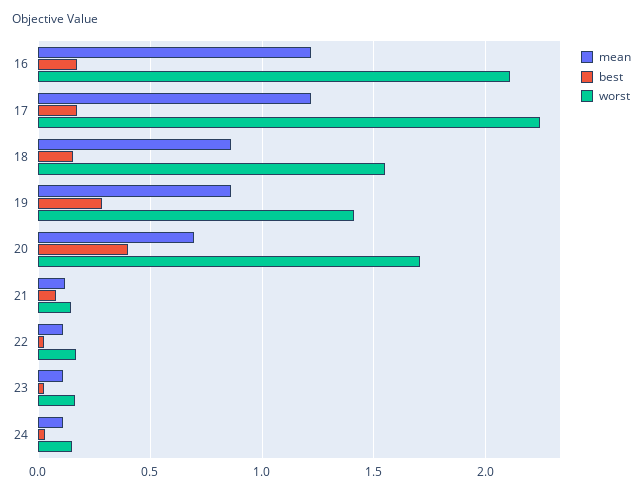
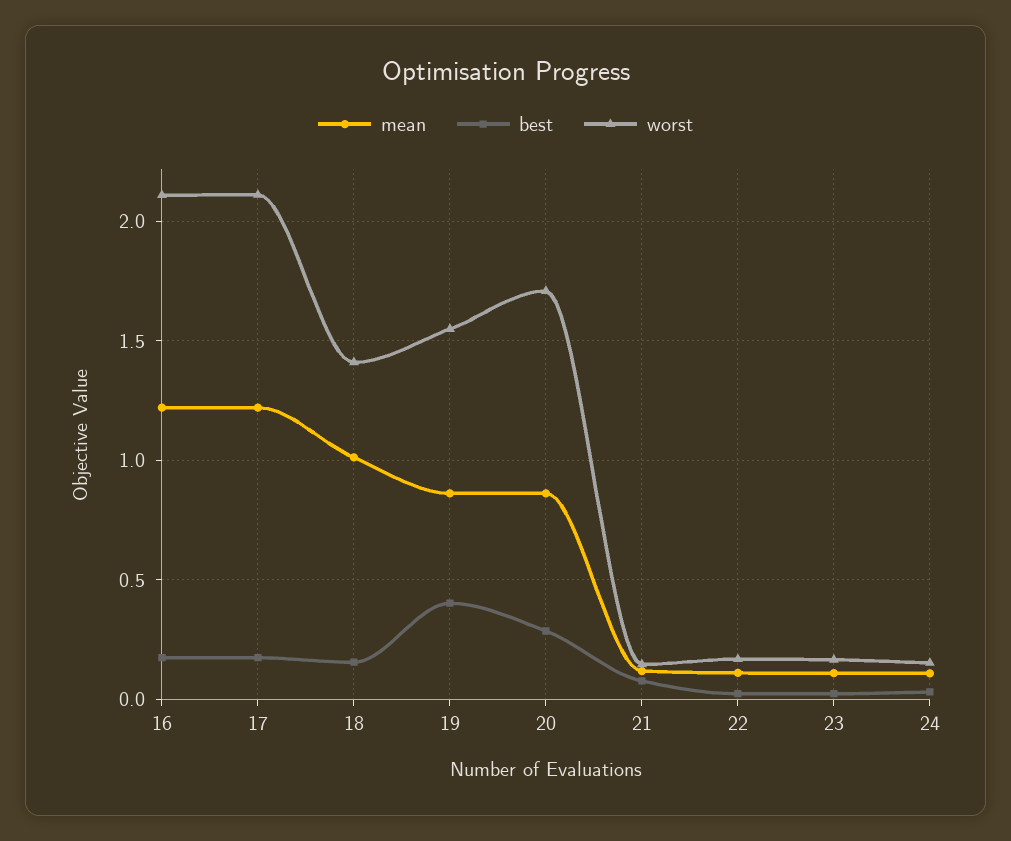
  {
    "mean": {
      "16": 1.2,
      "17": 1.2,
-     "18": 0.85,
+     "18": 1,
      "19": 0.85,
-     "20": 0.7,
+     "20": 0.85,
      "21": 0.1,
      "22": 0.1,
      "23": 0.1,
      "24": 0.1
    },
    "best": {
      "16": 0.2,
      "17": 0.15,
      "18": 0.15,
-     "19": 0.3,
+     "19": 0.4,
-     "20": 0.4,
+     "20": 0.3,
      "21": 0.1,
      "22": 0,
      "23": 0,
      "24": 0.05
    },
    "worst": {
      "16": 2.1,
-     "17": 2.25,
+     "17": 2.1,
-     "18": 1.55,
+     "18": 1.4,
-     "19": 1.4,
+     "19": 1.55,
      "20": 1.7,
      "21": 0.15,
      "22": 0.15,
      "23": 0.15,
      "24": 0.15
    }
  }

